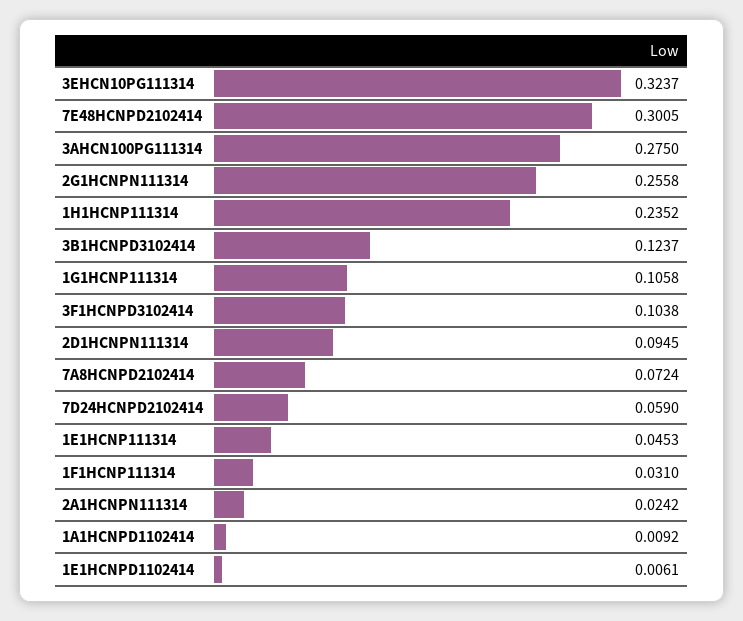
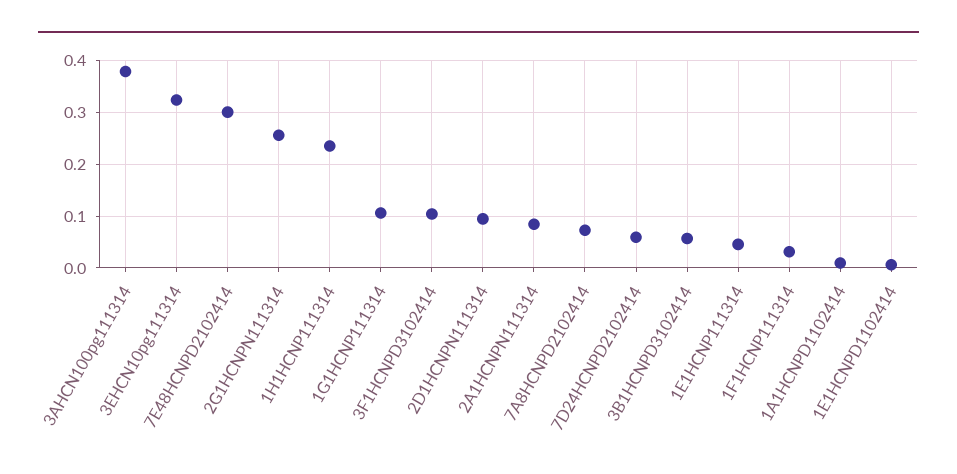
  {
    "3EHCN10PG111314": 0.3237,
    "7E48HCNPD2102414": 0.3005,
-   "3AHCN100PG111314": 0.275,
+   "3AHCN100PG111314": 0.38,
    "2G1HCNPN111314": 0.2558,
    "1H1HCNP111314": 0.2352,
-   "3B1HCNPD3102414": 0.1237,
+   "3B1HCNPD3102414": 0.06,
    "1G1HCNP111314": 0.1058,
    "3F1HCNPD3102414": 0.1038,
    "2D1HCNPN111314": 0.0945,
    "7A8HCNPD2102414": 0.0724,
    "7D24HCNPD2102414": 0.059,
    "1E1HCNP111314": 0.0453,
    "1F1HCNP111314": 0.031,
-   "2A1HCNPN111314": 0.0242,
+   "2A1HCNPN111314": 0.08,
    "1A1HCNPD1102414": 0.0092,
    "1E1HCNPD1102414": 0.0061
  }

